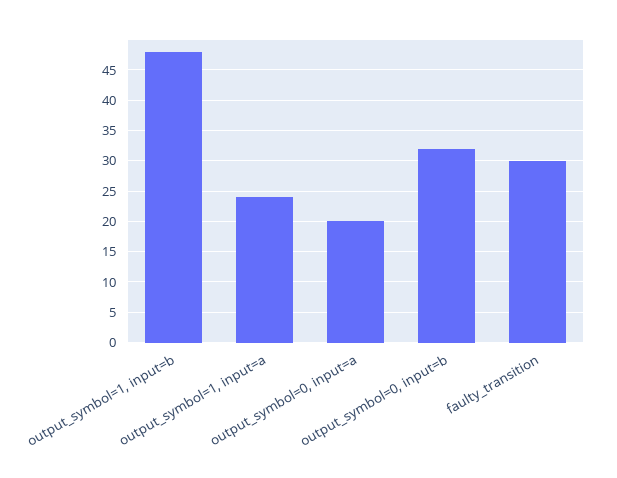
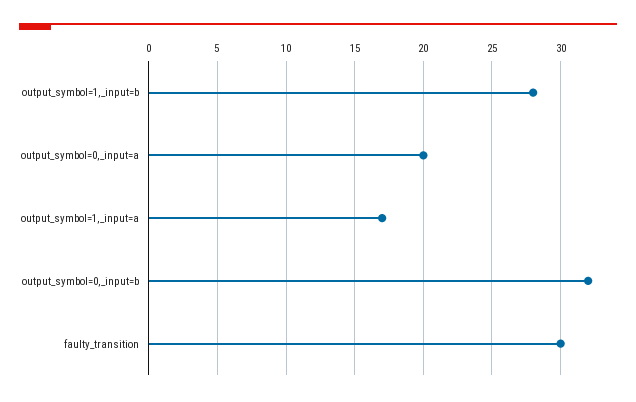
  {
-   "output_symbol=1, input=b": 48,
+   "output_symbol=1, input=b": 28,
-   "output_symbol=1, input=a": 24,
+   "output_symbol=1, input=a": 17,
    "output_symbol=0, input=a": 20,
    "output_symbol=0, input=b": 32,
    "faulty_transition": 30
  }

